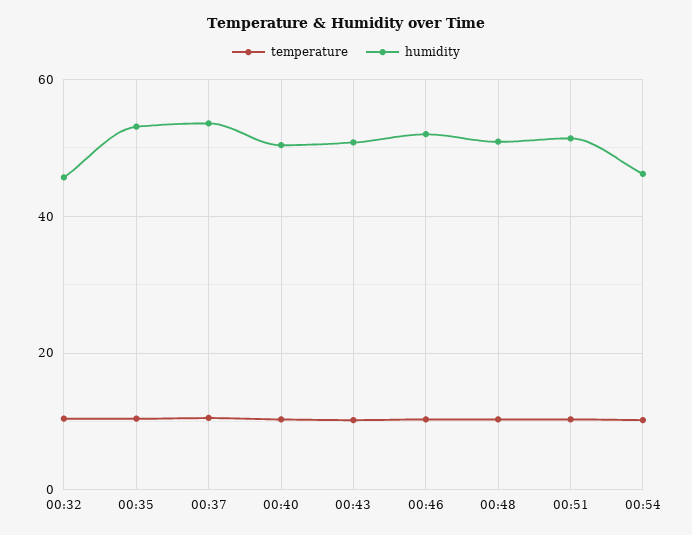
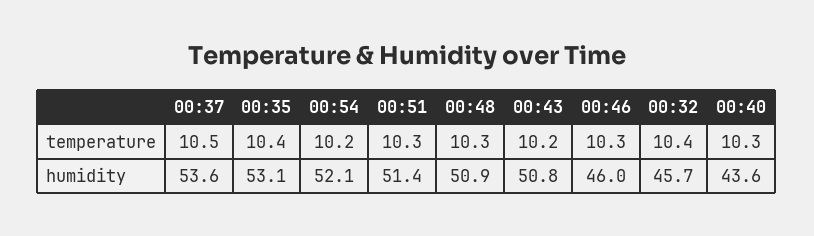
  {
    "temperature": {
      "00:32": 10.4,
      "00:35": 10.4,
      "00:37": 10.5,
      "00:40": 10.3,
      "00:43": 10.2,
      "00:46": 10.3,
      "00:48": 10.3,
      "00:51": 10.3,
      "00:54": 10.2
    },
    "humidity": {
      "00:32": 45.7,
      "00:35": 53.1,
      "00:37": 53.6,
-     "00:40": 50,
+     "00:40": 43.6,
      "00:43": 50.8,
-     "00:46": 52,
+     "00:46": 46,
      "00:48": 50.9,
      "00:51": 51.4,
-     "00:54": 46
+     "00:54": 52.1
    }
  }

